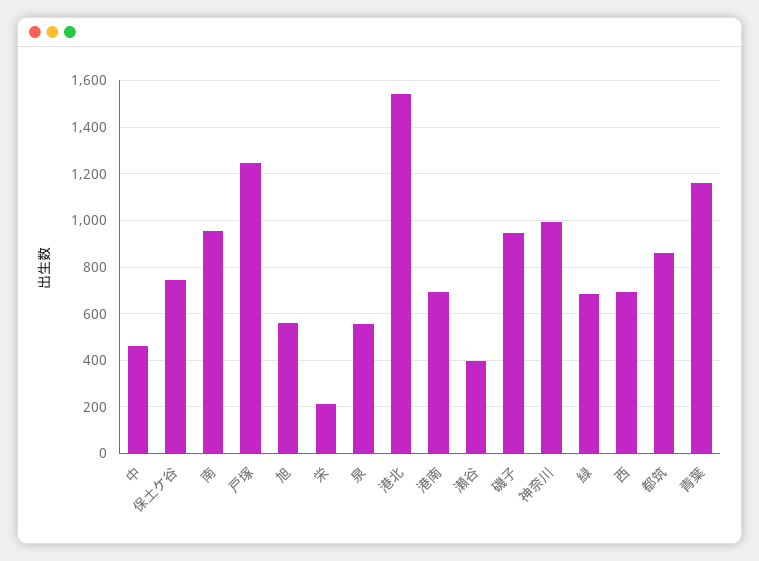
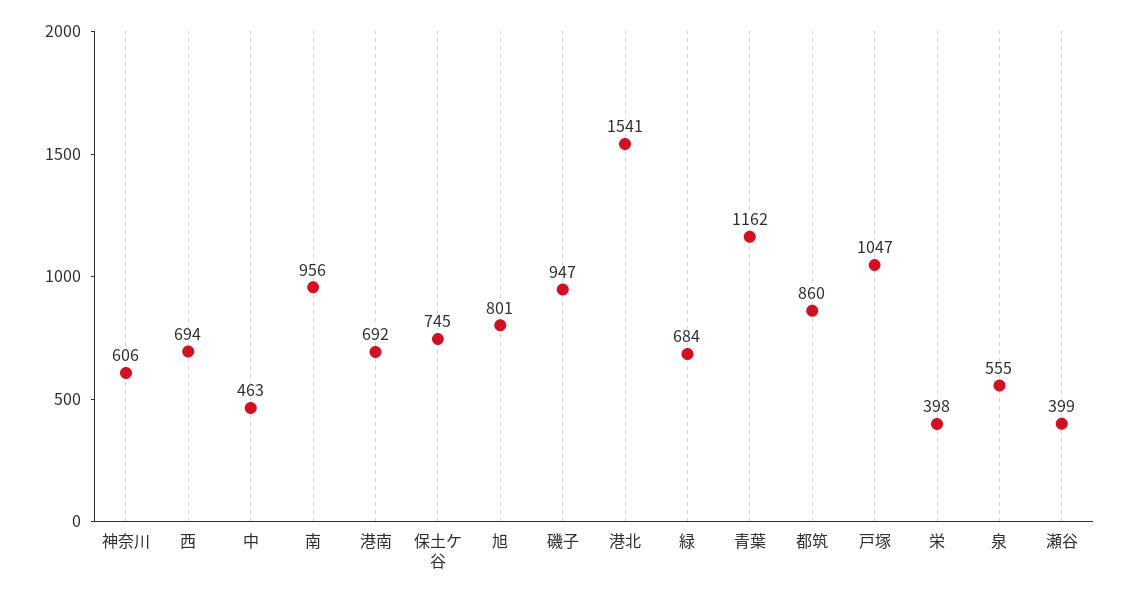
  {
    "中": 463,
    "保土ケ谷": 745,
    "南": 956,
-   "戸塚": 1250,
+   "戸塚": 1047,
-   "旭": 550,
+   "旭": 801,
-   "栄": 200,
+   "栄": 398,
    "泉": 555,
    "港北": 1541,
    "港南": 692,
    "瀬谷": 399,
    "磯子": 947,
-   "神奈川": 1000,
+   "神奈川": 606,
    "緑": 684,
    "西": 694,
    "都筑": 860,
    "青葉": 1162
  }

